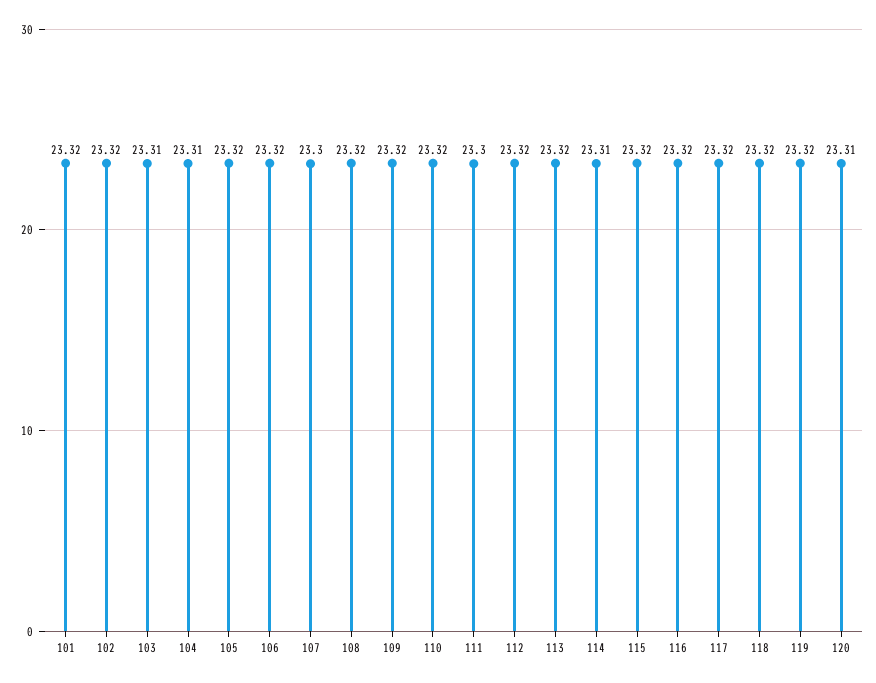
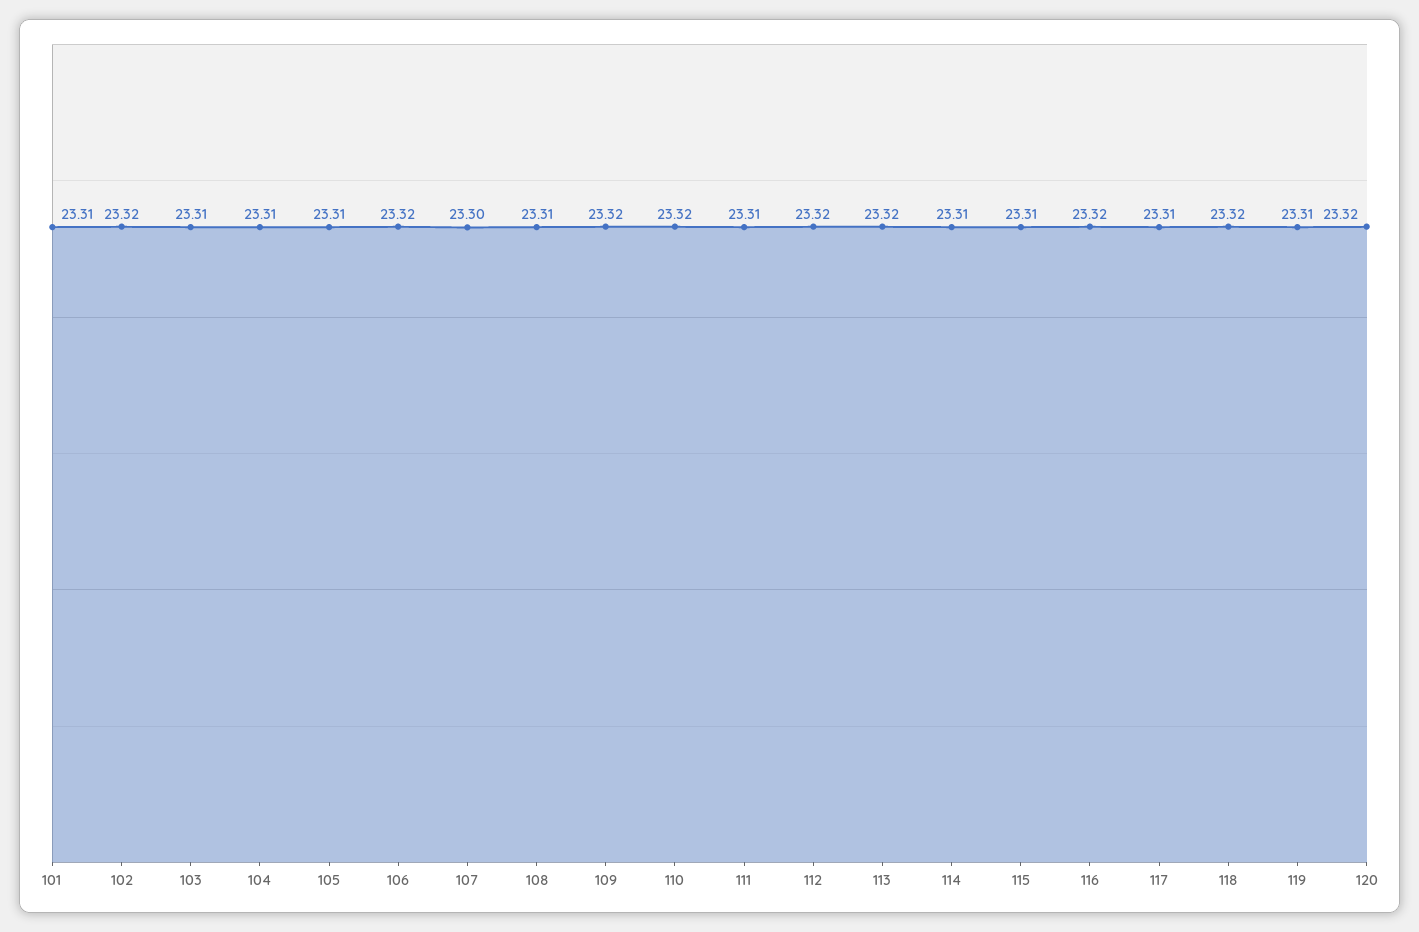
  {
-   "101": 23.32,
+   "101": 23.31,
    "102": 23.32,
    "103": 23.31,
    "104": 23.31,
-   "105": 23.32,
+   "105": 23.31,
    "106": 23.32,
    "107": 23.3,
-   "108": 23.32,
+   "108": 23.31,
    "109": 23.32,
    "110": 23.32,
-   "111": 23.3,
+   "111": 23.31,
    "112": 23.32,
    "113": 23.32,
    "114": 23.31,
-   "115": 23.32,
+   "115": 23.31,
    "116": 23.32,
-   "117": 23.32,
+   "117": 23.31,
    "118": 23.32,
-   "119": 23.32,
+   "119": 23.31,
-   "120": 23.31
+   "120": 23.32
  }

